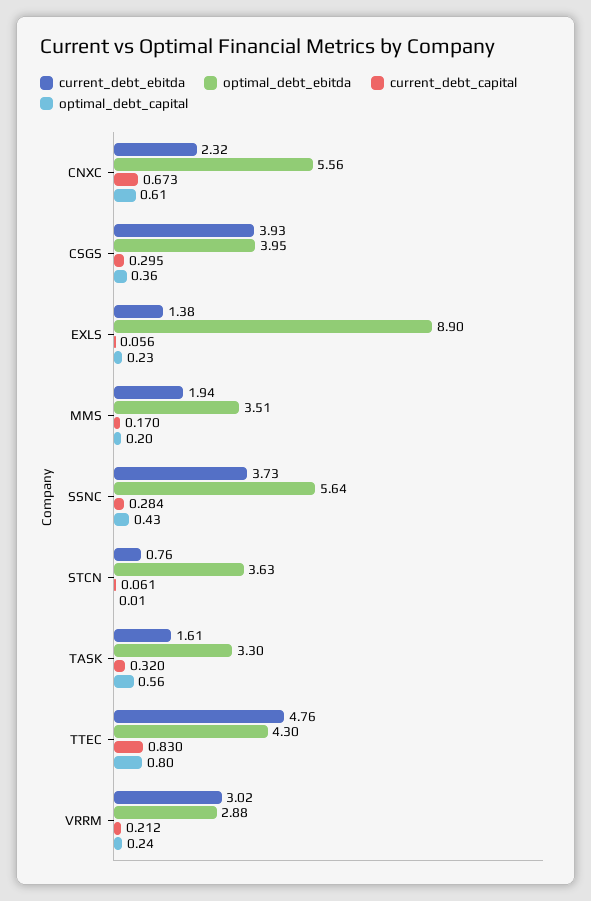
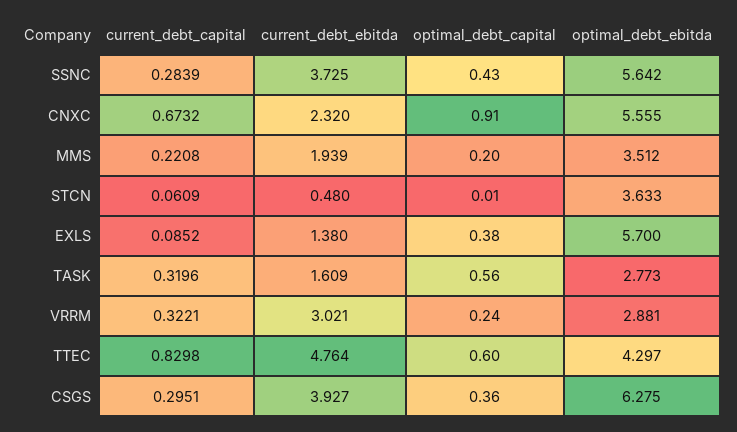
  {
    "current_debt_ebitda": {
      "CNXC": 2.32,
      "CSGS": 3.927,
      "EXLS": 1.38,
      "MMS": 1.939,
      "SSNC": 3.725,
-     "STCN": 0.76,
+     "STCN": 0.48,
      "TASK": 1.609,
      "TTEC": 4.764,
      "VRRM": 3.021
    },
    "optimal_debt_ebitda": {
      "CNXC": 5.555,
-     "CSGS": 3.95,
+     "CSGS": 6.275,
-     "EXLS": 8.9,
+     "EXLS": 5.7,
      "MMS": 3.512,
      "SSNC": 5.642,
      "STCN": 3.633,
-     "TASK": 3.3,
+     "TASK": 2.773,
      "TTEC": 4.297,
      "VRRM": 2.881
    },
    "current_debt_capital": {
      "CNXC": 0.6732,
      "CSGS": 0.2951,
-     "EXLS": 0.056,
+     "EXLS": 0.0852,
-     "MMS": 0.17,
+     "MMS": 0.2208,
      "SSNC": 0.2839,
      "STCN": 0.0609,
      "TASK": 0.3196,
      "TTEC": 0.8298,
-     "VRRM": 0.212
+     "VRRM": 0.3221
    },
    "optimal_debt_capital": {
-     "CNXC": 0.61,
+     "CNXC": 0.91,
      "CSGS": 0.36,
-     "EXLS": 0.23,
+     "EXLS": 0.38,
      "MMS": 0.2,
      "SSNC": 0.43,
      "STCN": 0.01,
      "TASK": 0.56,
-     "TTEC": 0.8,
+     "TTEC": 0.6,
      "VRRM": 0.24
    }
  }

